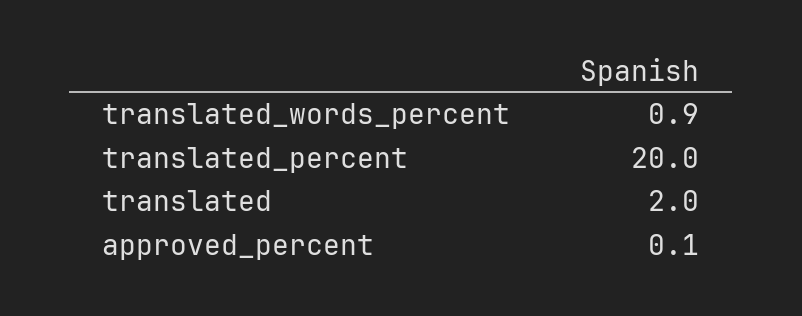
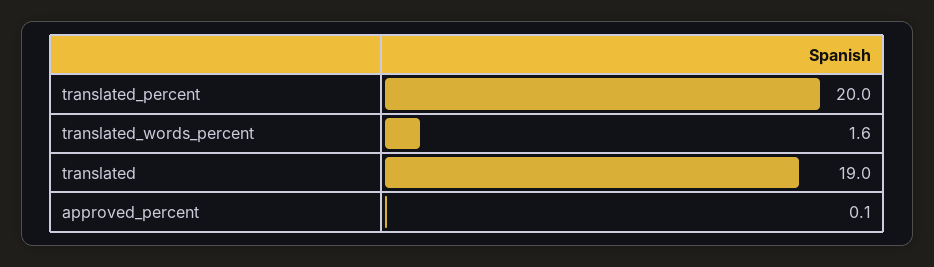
  {
-   "translated_words_percent": 0.9,
+   "translated_words_percent": 1.6,
    "translated_percent": 20,
-   "translated": 2,
+   "translated": 19,
    "approved_percent": 0.1
  }

